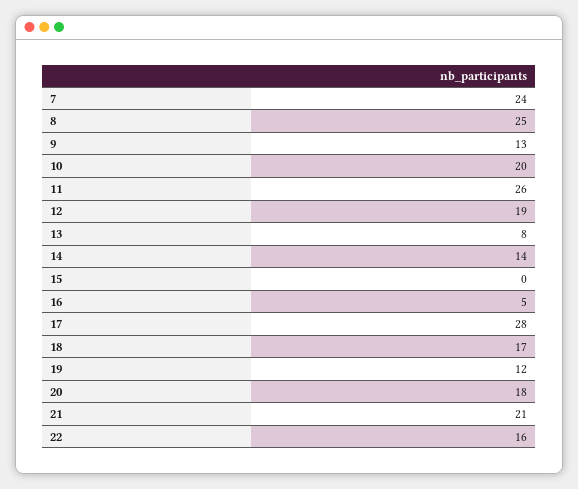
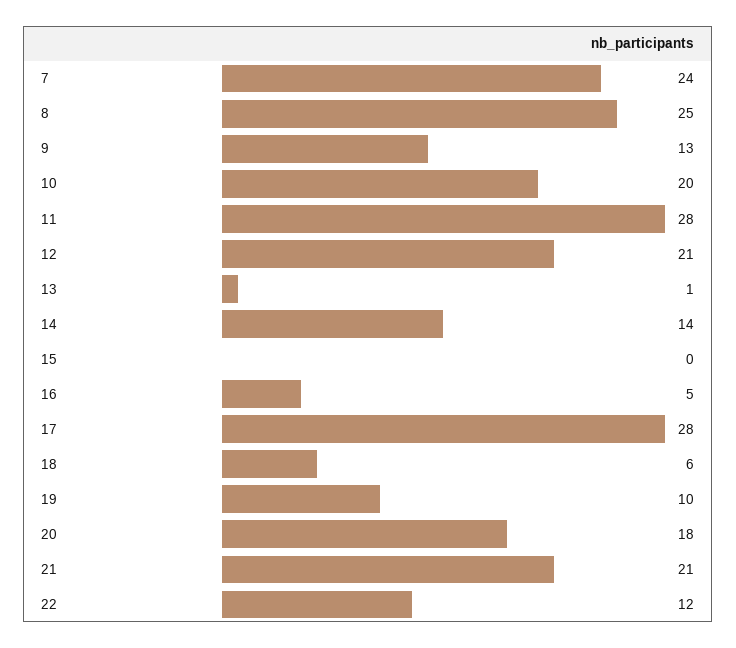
  {
    "7": 24,
    "8": 25,
    "9": 13,
    "10": 20,
-   "11": 26,
+   "11": 28,
-   "12": 19,
+   "12": 21,
-   "13": 8,
+   "13": 1,
    "14": 14,
    "15": 0,
    "16": 5,
    "17": 28,
-   "18": 17,
+   "18": 6,
-   "19": 12,
+   "19": 10,
    "20": 18,
    "21": 21,
-   "22": 16
+   "22": 12
  }

